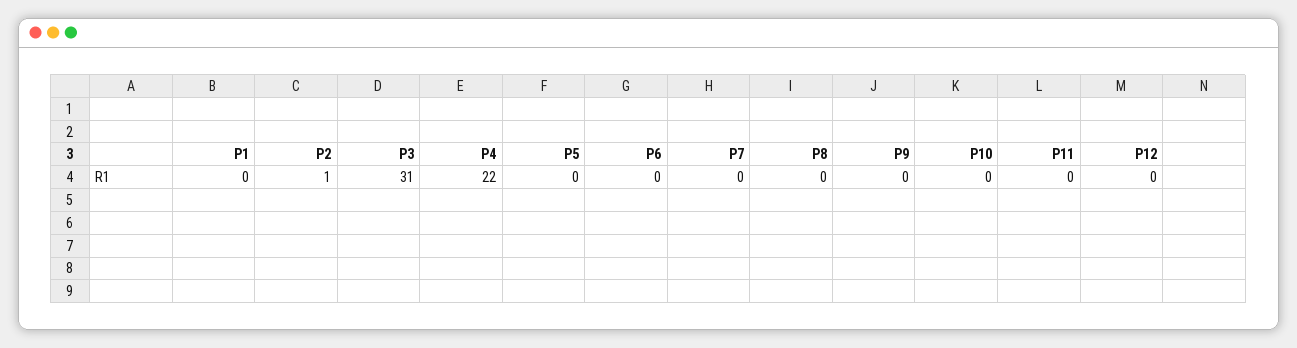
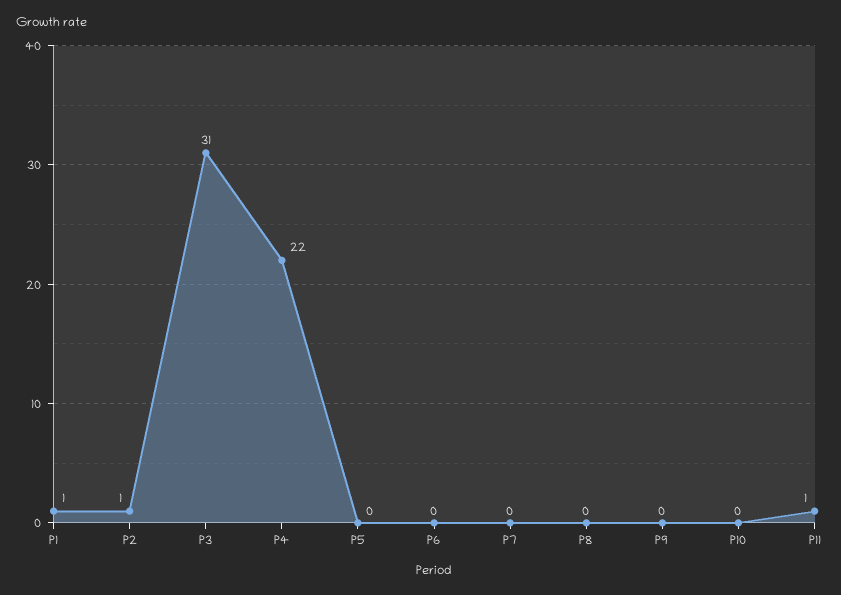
  {
-   "P1": 0,
+   "P1": 1,
    "P2": 1,
    "P3": 31,
    "P4": 22,
    "P5": 0,
    "P6": 0,
    "P7": 0,
    "P8": 0,
    "P9": 0,
    "P10": 0,
-   "P11": 0,
+   "P11": 1
-   "P12": 0
  }

